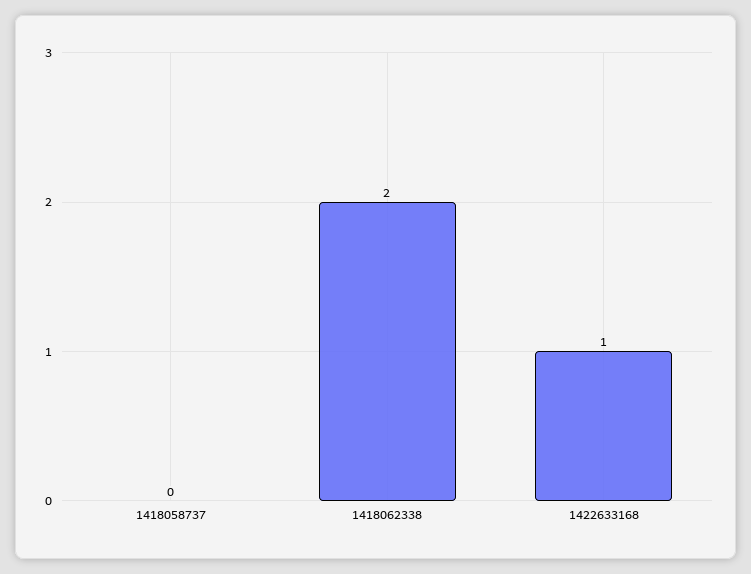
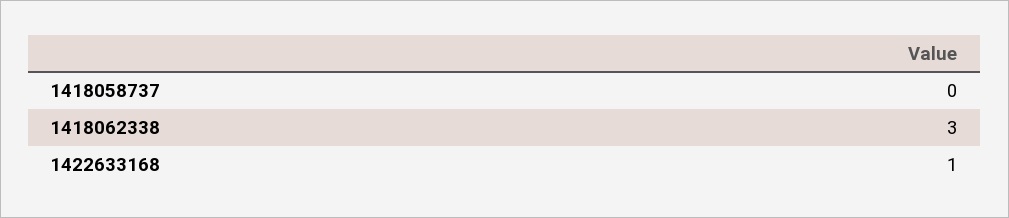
  {
    "1418058737": 0,
-   "1418062338": 2,
+   "1418062338": 3,
    "1422633168": 1
  }

